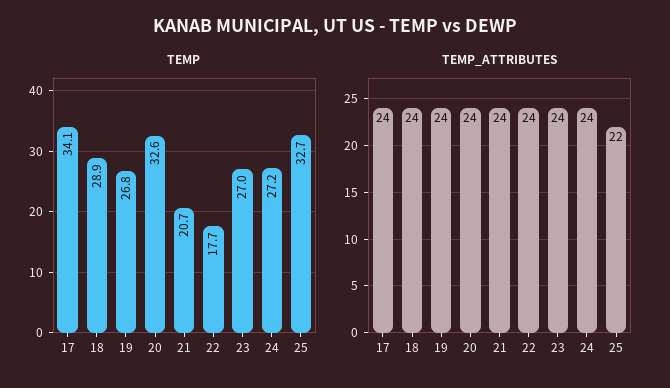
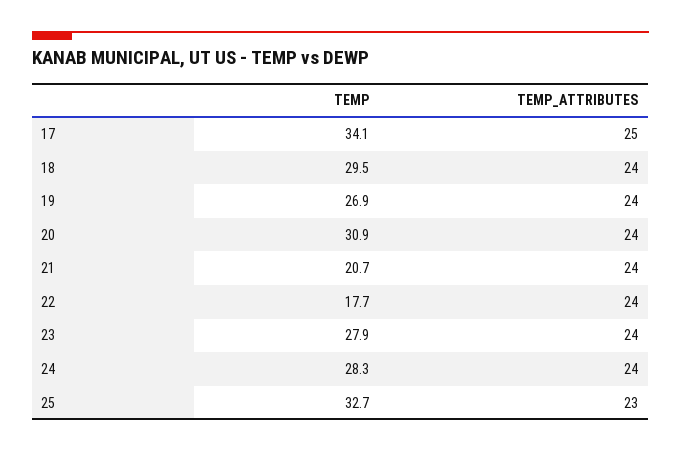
  {
    "TEMP": {
      "17": 34.1,
-     "18": 28.9,
+     "18": 29.5,
-     "19": 26.8,
+     "19": 26.9,
-     "20": 32.6,
+     "20": 30.9,
      "21": 20.7,
      "22": 17.7,
-     "23": 27,
+     "23": 27.9,
-     "24": 27.2,
+     "24": 28.3,
      "25": 32.7
    },
    "TEMP_ATTRIBUTES": {
-     "17": 24,
+     "17": 25,
      "18": 24,
      "19": 24,
      "20": 24,
      "21": 24,
      "22": 24,
      "23": 24,
      "24": 24,
-     "25": 22
+     "25": 23
    }
  }

